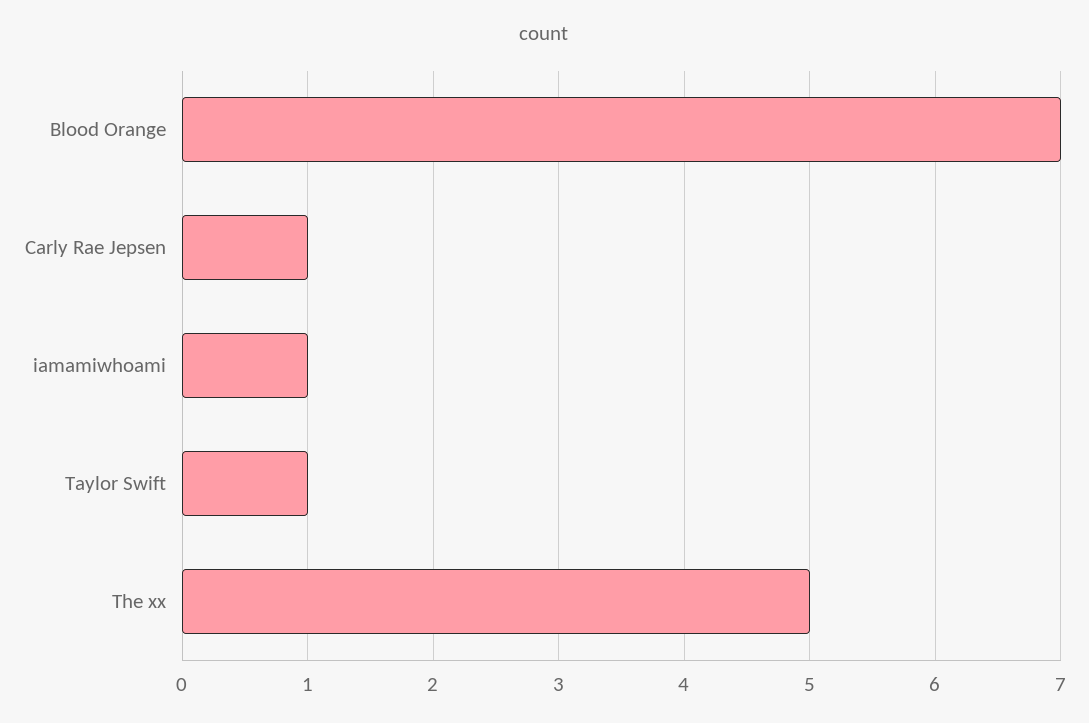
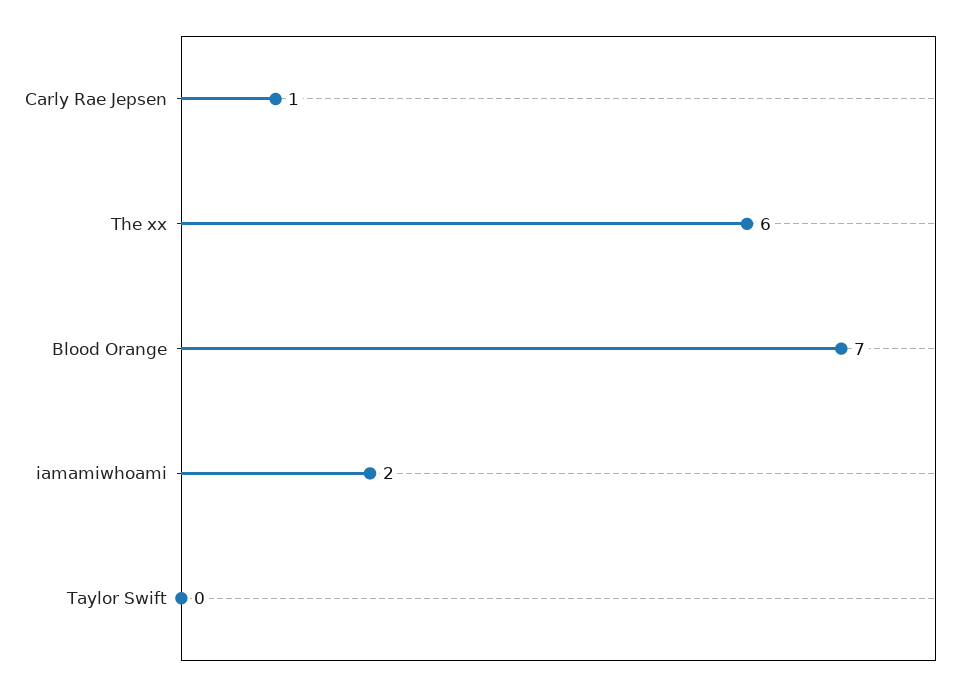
  {
    "Blood Orange": 7,
    "Carly Rae Jepsen": 1,
-   "iamamiwhoami": 1,
+   "iamamiwhoami": 2,
-   "Taylor Swift": 1,
+   "Taylor Swift": 0,
-   "The xx": 5
+   "The xx": 6
  }

